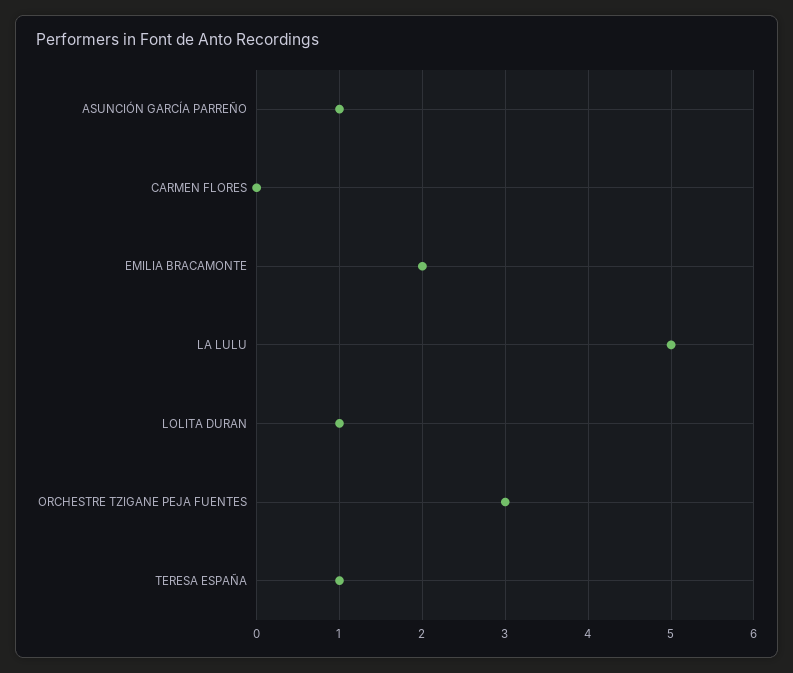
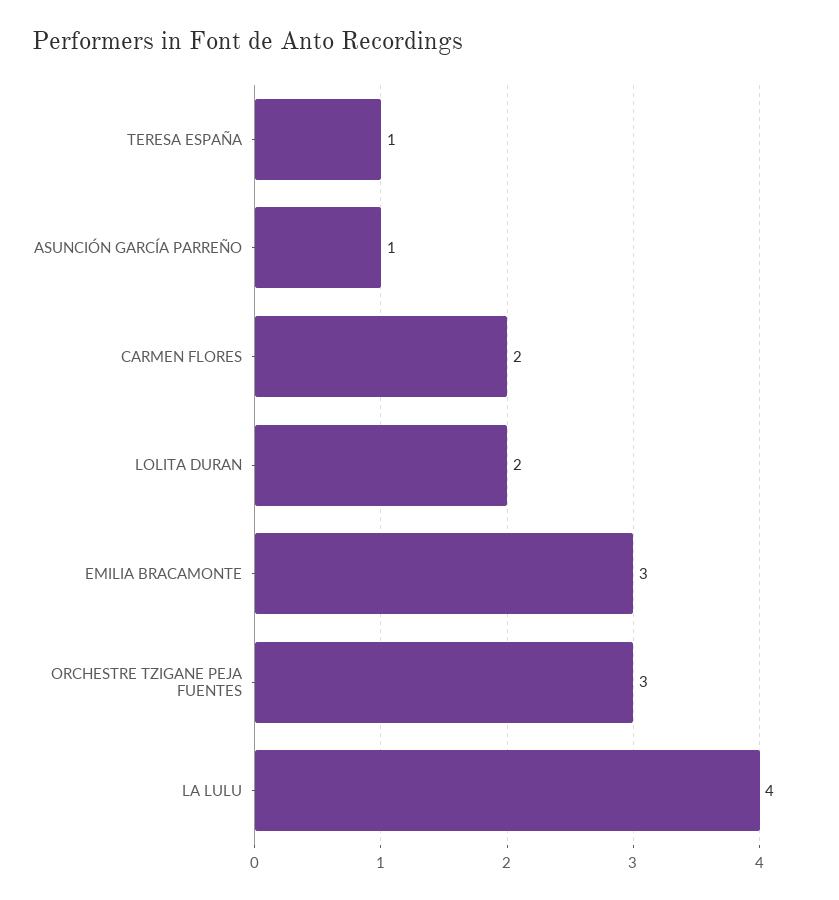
  {
    "ASUNCIÓN GARCÍA PARREÑO": 1,
-   "CARMEN FLORES": 0,
+   "CARMEN FLORES": 2,
-   "EMILIA BRACAMONTE": 2,
+   "EMILIA BRACAMONTE": 3,
-   "LA LULU": 5,
+   "LA LULU": 4,
-   "LOLITA DURAN": 1,
+   "LOLITA DURAN": 2,
    "ORCHESTRE TZIGANE PEJA FUENTES": 3,
    "TERESA ESPAÑA": 1
  }

